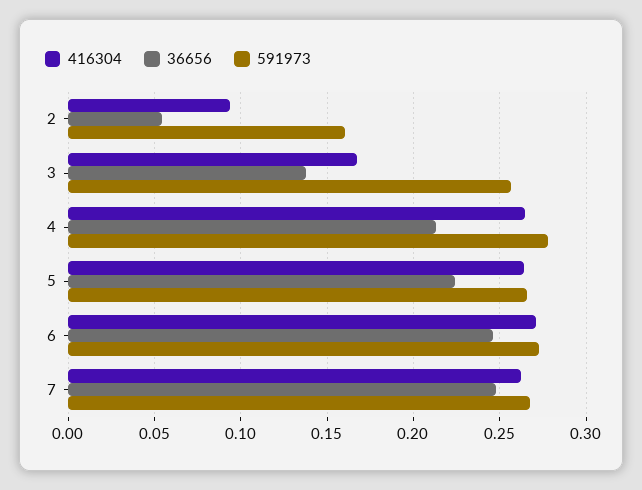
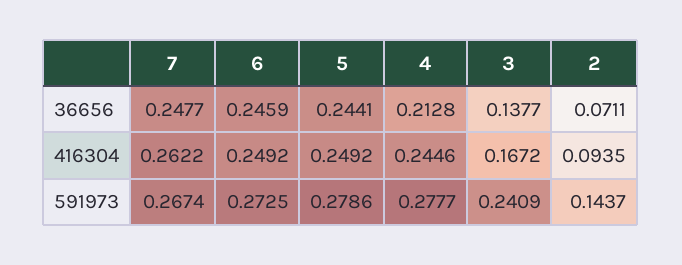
  {
    "416304": {
      "2": 0.0935,
      "3": 0.1672,
-     "4": 0.265,
+     "4": 0.2446,
-     "5": 0.265,
+     "5": 0.2492,
-     "6": 0.27,
+     "6": 0.2492,
      "7": 0.2622
    },
    "36656": {
-     "2": 0.055,
+     "2": 0.0711,
      "3": 0.1377,
      "4": 0.2128,
-     "5": 0.225,
+     "5": 0.2441,
      "6": 0.2459,
      "7": 0.2477
    },
    "591973": {
-     "2": 0.16,
+     "2": 0.1437,
-     "3": 0.255,
+     "3": 0.2409,
      "4": 0.2777,
-     "5": 0.265,
+     "5": 0.2786,
      "6": 0.2725,
      "7": 0.2674
    }
  }

